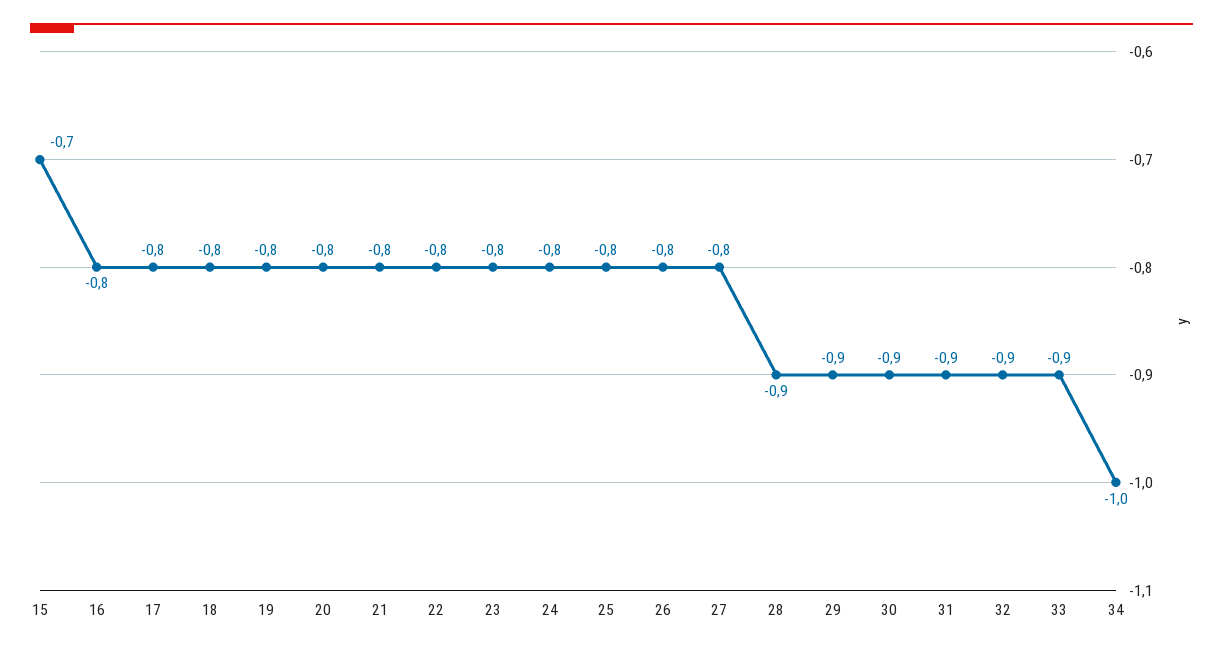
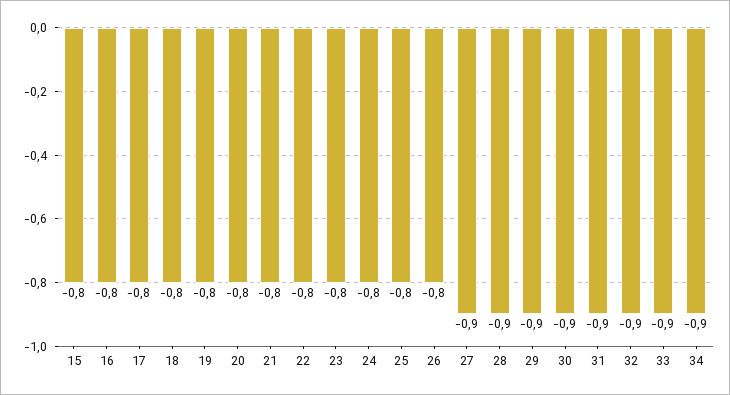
  {
-   "15": -0.7,
+   "15": -0.8,
    "16": -0.8,
    "17": -0.8,
    "18": -0.8,
    "19": -0.8,
    "20": -0.8,
    "21": -0.8,
    "22": -0.8,
    "23": -0.8,
    "24": -0.8,
    "25": -0.8,
    "26": -0.8,
-   "27": -0.8,
+   "27": -0.9,
    "28": -0.9,
    "29": -0.9,
    "30": -0.9,
    "31": -0.9,
    "32": -0.9,
    "33": -0.9,
-   "34": -1
+   "34": -0.9
  }

